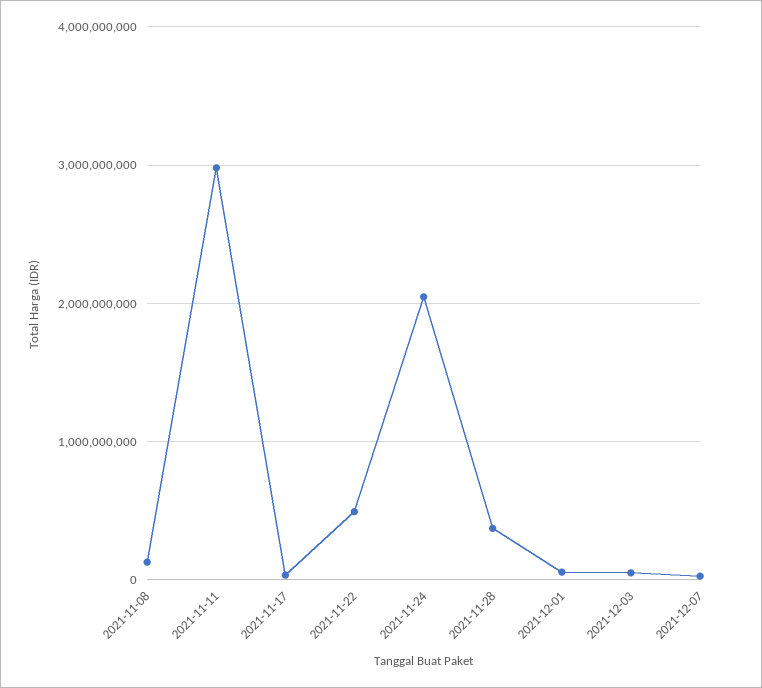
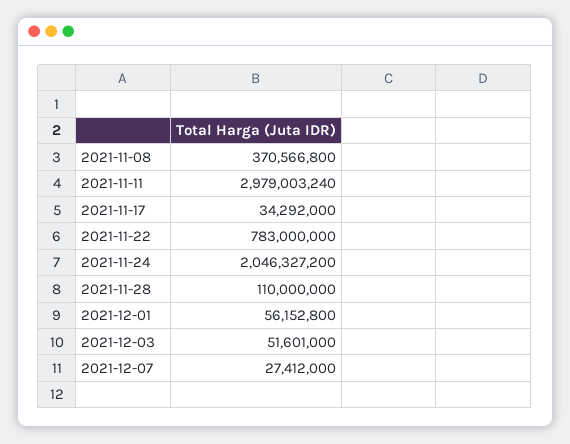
  {
-   "2021-11-08": 100000000,
+   "2021-11-08": 370566800,
    "2021-11-11": 2979003240,
    "2021-11-17": 34292000,
-   "2021-11-22": 500000000,
+   "2021-11-22": 783000000,
    "2021-11-24": 2046327200,
-   "2021-11-28": 400000000,
+   "2021-11-28": 110000000,
    "2021-12-01": 56152800,
    "2021-12-03": 51601000,
    "2021-12-07": 27412000
  }

